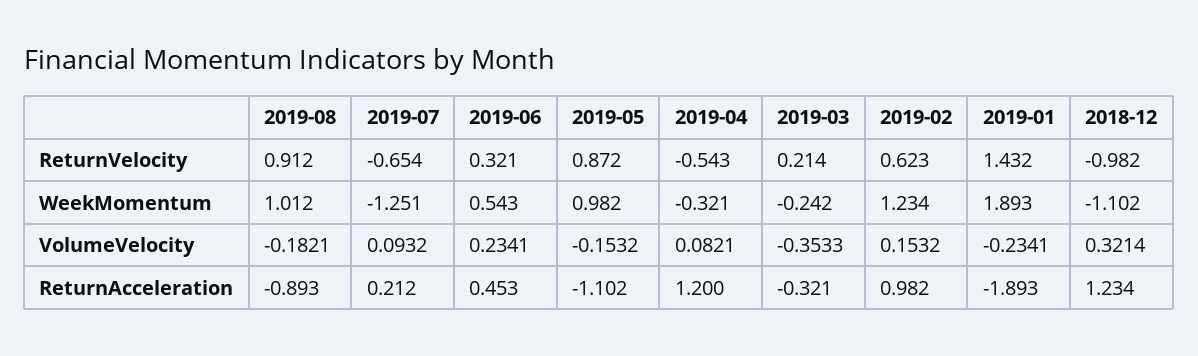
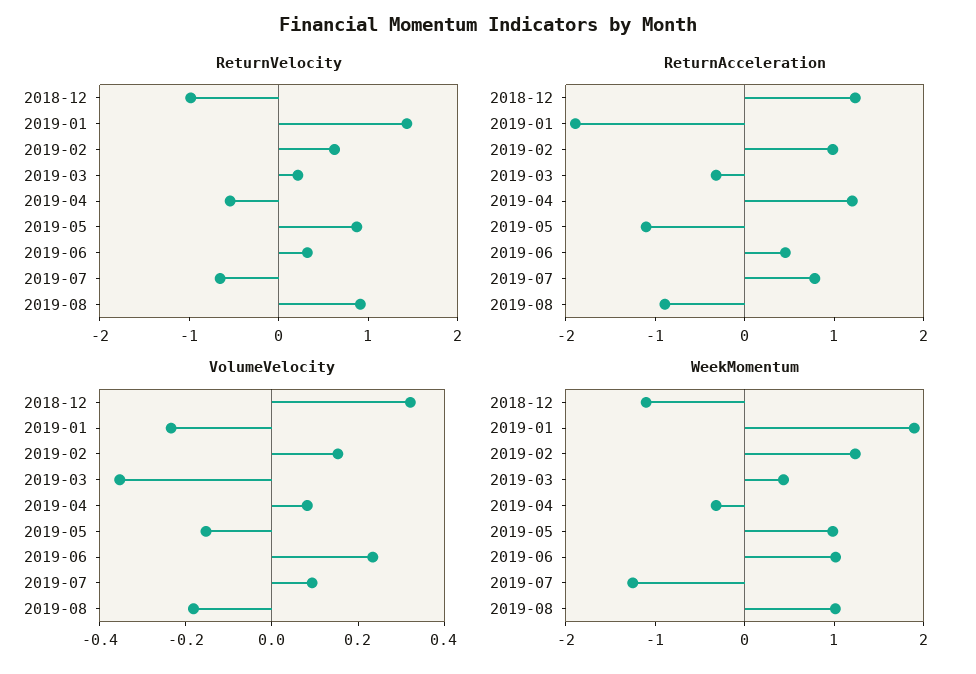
  {
    "ReturnVelocity": {
      "2019-08": 0.912,
      "2019-07": -0.654,
      "2019-06": 0.321,
      "2019-05": 0.872,
      "2019-04": -0.543,
      "2019-03": 0.214,
      "2019-02": 0.623,
      "2019-01": 1.432,
      "2018-12": -0.982
    },
    "WeekMomentum": {
      "2019-08": 1.012,
      "2019-07": -1.251,
-     "2019-06": 0.543,
+     "2019-06": 1,
      "2019-05": 0.982,
      "2019-04": -0.321,
-     "2019-03": -0.242,
+     "2019-03": 0.4,
      "2019-02": 1.234,
      "2019-01": 1.893,
      "2018-12": -1.102
    },
    "VolumeVelocity": {
      "2019-08": -0.1821,
      "2019-07": 0.0932,
      "2019-06": 0.2341,
      "2019-05": -0.1532,
      "2019-04": 0.0821,
      "2019-03": -0.3533,
      "2019-02": 0.1532,
      "2019-01": -0.2341,
      "2018-12": 0.3214
    },
    "ReturnAcceleration": {
      "2019-08": -0.893,
-     "2019-07": 0.212,
+     "2019-07": 0.8,
      "2019-06": 0.453,
      "2019-05": -1.102,
      "2019-04": 1.2,
      "2019-03": -0.321,
      "2019-02": 0.982,
      "2019-01": -1.893,
      "2018-12": 1.234
    }
  }

